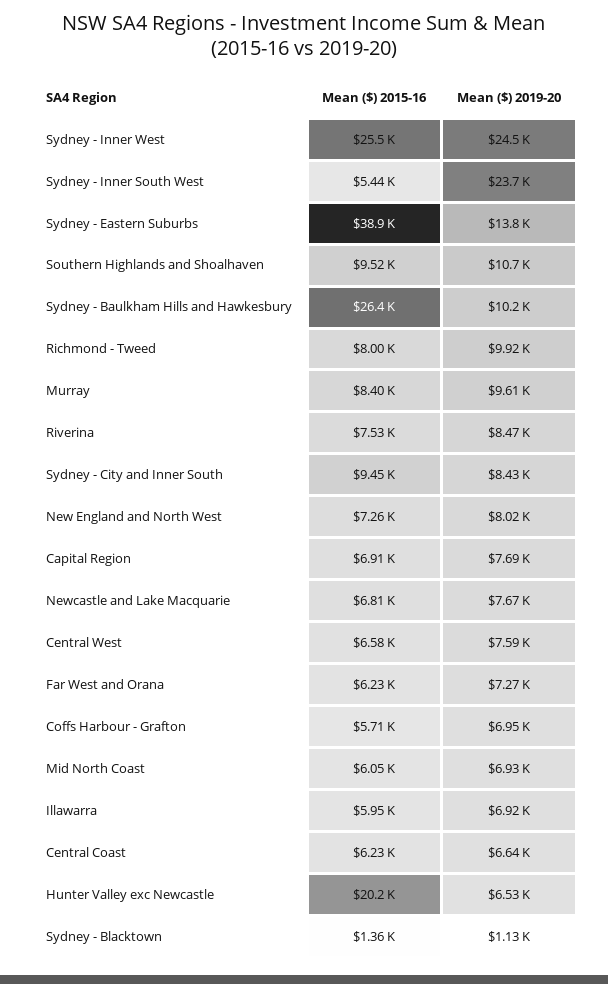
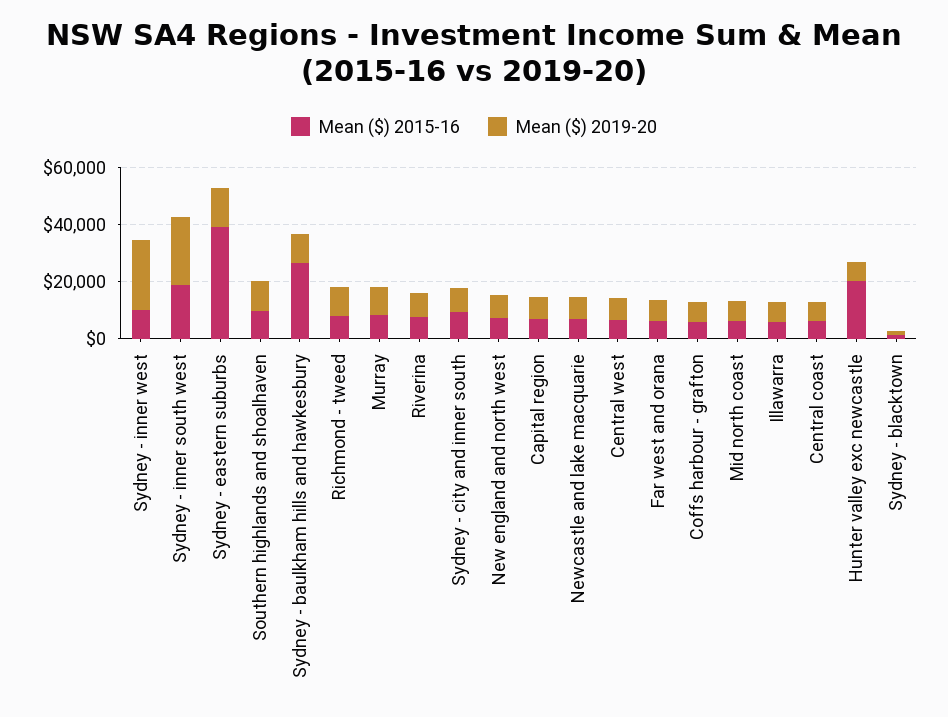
  {
    "Mean ($) 2015-16": {
-     "Sydney - Inner West": 25500,
+     "Sydney - Inner West": 10000,
-     "Sydney - Inner South West": 5440,
+     "Sydney - Inner South West": 20000,
      "Sydney - Eastern Suburbs": 38900,
      "Southern Highlands and Shoalhaven": 9520,
      "Sydney - Baulkham Hills and Hawkesbury": 26400,
      "Richmond - Tweed": 8000,
      "Murray": 8400,
      "Riverina": 7530,
      "Sydney - City and Inner South": 9450,
      "New England and North West": 7260,
      "Capital Region": 6910,
      "Newcastle and Lake Macquarie": 6810,
      "Central West": 6580,
      "Far West and Orana": 6230,
      "Coffs Harbour - Grafton": 5710,
      "Mid North Coast": 6050,
      "Illawarra": 5950,
      "Central Coast": 6230,
      "Hunter Valley exc Newcastle": 20200,
      "Sydney - Blacktown": 1360
    },
    "Mean ($) 2019-20": {
      "Sydney - Inner West": 24500,
      "Sydney - Inner South West": 23700,
      "Sydney - Eastern Suburbs": 13800,
      "Southern Highlands and Shoalhaven": 10700,
      "Sydney - Baulkham Hills and Hawkesbury": 10200,
      "Richmond - Tweed": 9920,
      "Murray": 9610,
      "Riverina": 8470,
      "Sydney - City and Inner South": 8430,
      "New England and North West": 8020,
      "Capital Region": 7690,
      "Newcastle and Lake Macquarie": 7670,
      "Central West": 7590,
      "Far West and Orana": 7270,
      "Coffs Harbour - Grafton": 6950,
      "Mid North Coast": 6930,
      "Illawarra": 6920,
      "Central Coast": 6640,
      "Hunter Valley exc Newcastle": 6530,
      "Sydney - Blacktown": 1130
    }
  }

